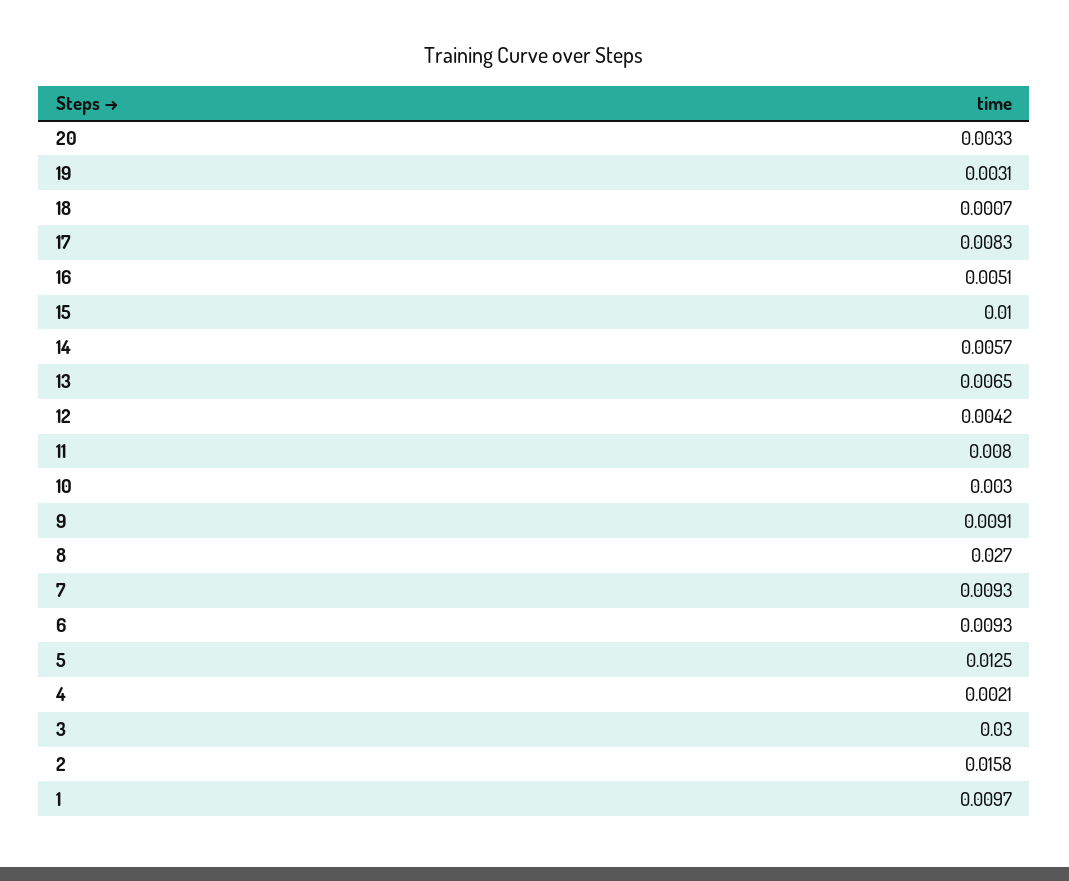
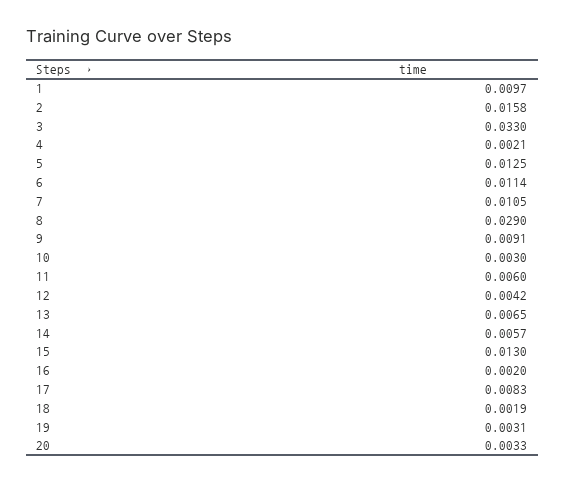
  {
    "20": 0.0033,
    "19": 0.0031,
-   "18": 0.0007,
+   "18": 0.0019,
    "17": 0.0083,
-   "16": 0.0051,
+   "16": 0.002,
-   "15": 0.01,
+   "15": 0.013,
    "14": 0.0057,
    "13": 0.0065,
    "12": 0.0042,
-   "11": 0.008,
+   "11": 0.006,
    "10": 0.003,
    "9": 0.0091,
-   "8": 0.027,
+   "8": 0.029,
-   "7": 0.0093,
+   "7": 0.0105,
-   "6": 0.0093,
+   "6": 0.0114,
    "5": 0.0125,
    "4": 0.0021,
-   "3": 0.03,
+   "3": 0.033,
    "2": 0.0158,
    "1": 0.0097
  }

